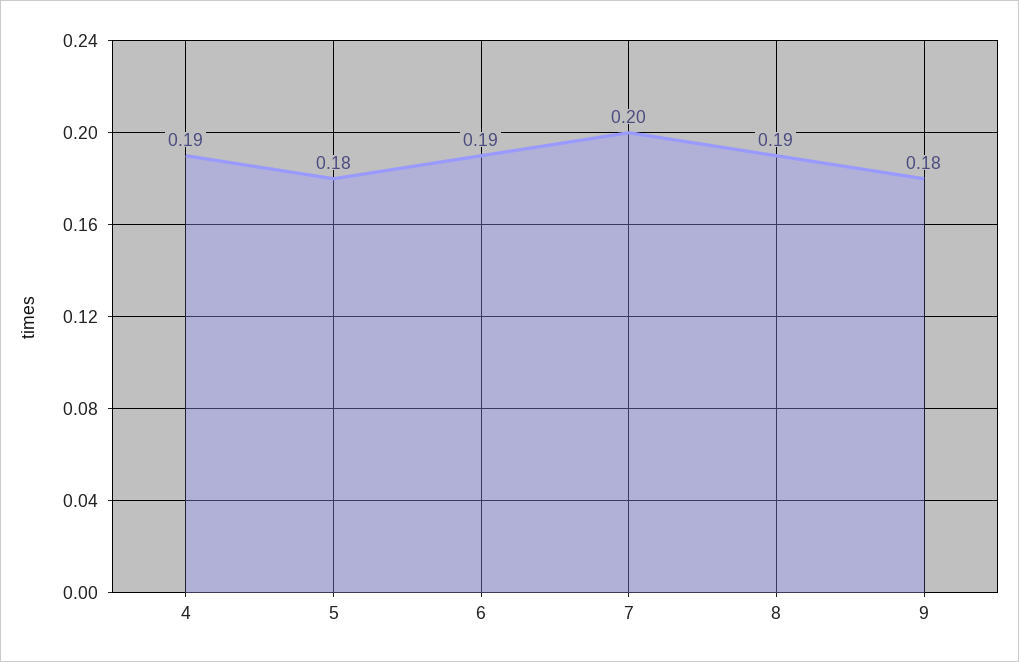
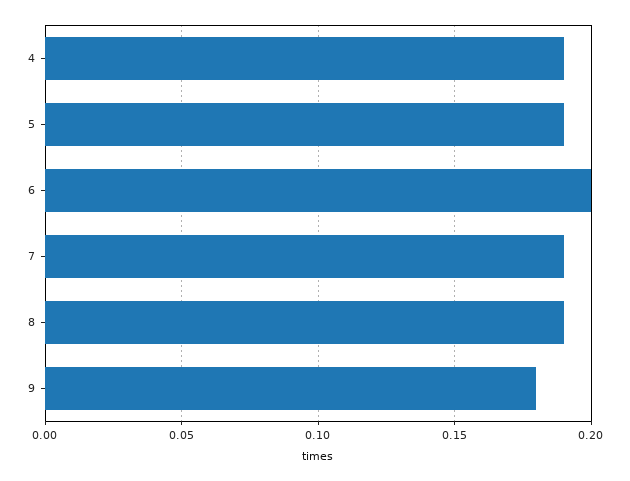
  {
    "4": 0.19,
-   "5": 0.18,
+   "5": 0.19,
-   "6": 0.19,
+   "6": 0.2,
-   "7": 0.2,
+   "7": 0.19,
    "8": 0.19,
    "9": 0.18
  }

